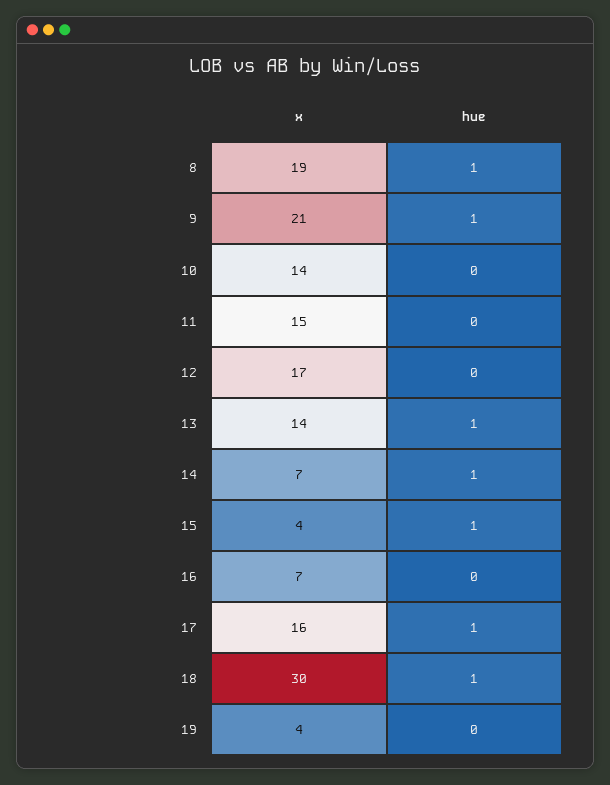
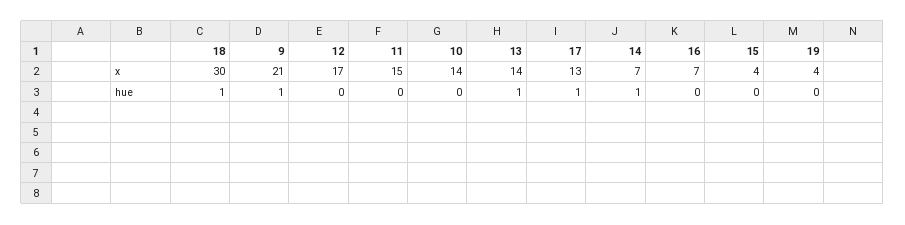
  {
    "x": {
-     "8": 19,
      "9": 21,
      "10": 14,
      "11": 15,
      "12": 17,
      "13": 14,
      "14": 7,
      "15": 4,
      "16": 7,
-     "17": 16,
+     "17": 13,
      "18": 30,
      "19": 4
    },
    "hue": {
-     "8": 1,
      "9": 1,
      "10": 0,
      "11": 0,
      "12": 0,
      "13": 1,
      "14": 1,
-     "15": 1,
+     "15": 0,
      "16": 0,
      "17": 1,
      "18": 1,
      "19": 0
    }
  }

